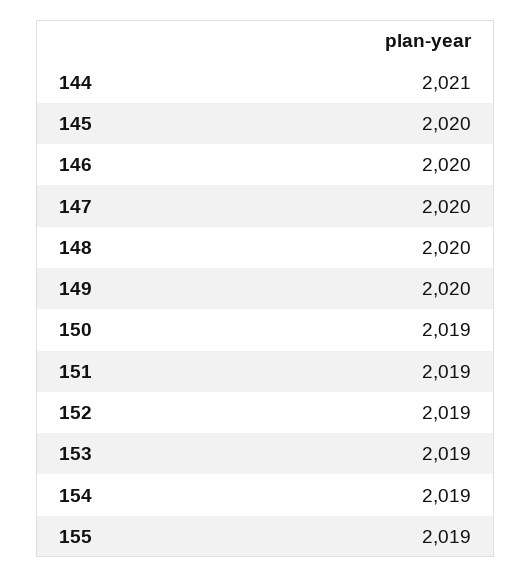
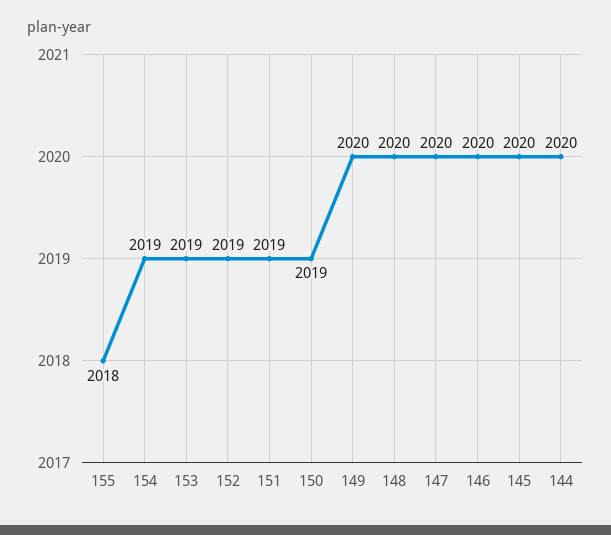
  {
-   "144": 2021,
+   "144": 2020,
    "145": 2020,
    "146": 2020,
    "147": 2020,
    "148": 2020,
    "149": 2020,
    "150": 2019,
    "151": 2019,
    "152": 2019,
    "153": 2019,
    "154": 2019,
-   "155": 2019
+   "155": 2018
  }

